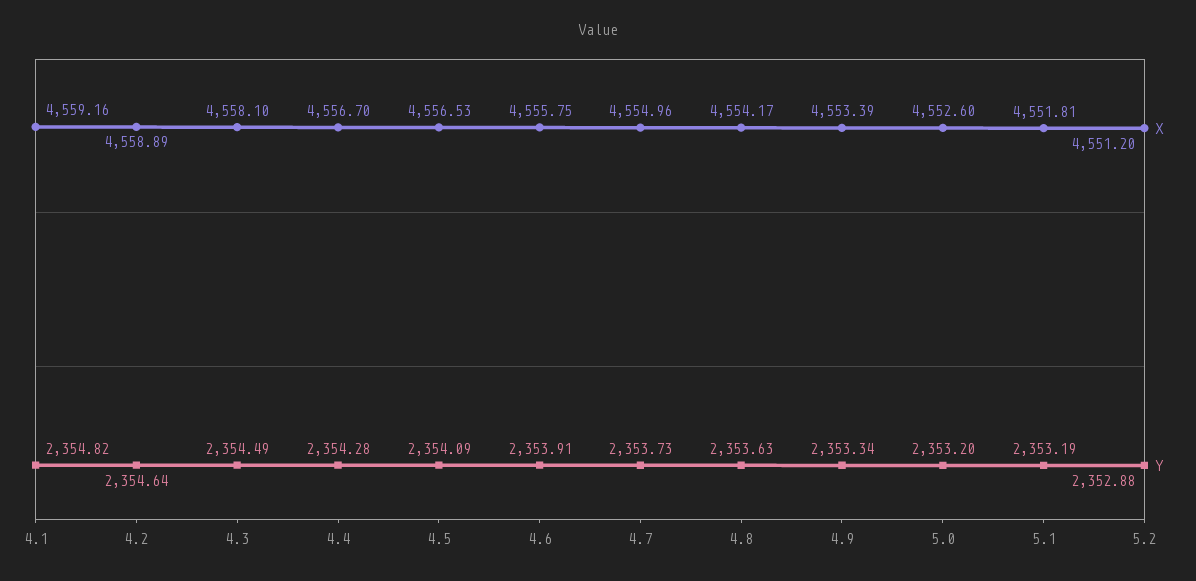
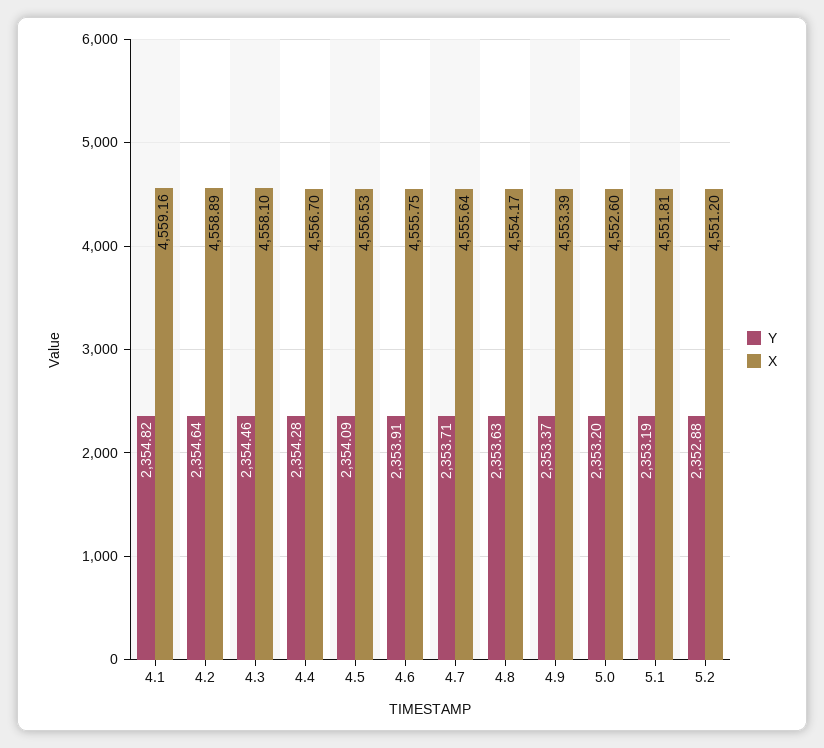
  {
    "X": {
      "4.1": 4559.16,
      "4.2": 4558.89,
      "4.3": 4558.1,
      "4.4": 4556.7,
      "4.5": 4556.53,
      "4.6": 4555.75,
-     "4.7": 4554.96,
+     "4.7": 4555.64,
      "4.8": 4554.17,
      "4.9": 4553.39,
      "5.0": 4552.6,
      "5.1": 4551.81,
      "5.2": 4551.2
    },
    "Y": {
      "4.1": 2354.82,
      "4.2": 2354.64,
-     "4.3": 2354.49,
+     "4.3": 2354.46,
      "4.4": 2354.28,
      "4.5": 2354.09,
      "4.6": 2353.91,
-     "4.7": 2353.73,
+     "4.7": 2353.71,
      "4.8": 2353.63,
-     "4.9": 2353.34,
+     "4.9": 2353.37,
      "5.0": 2353.2,
      "5.1": 2353.19,
      "5.2": 2352.88
    }
  }

